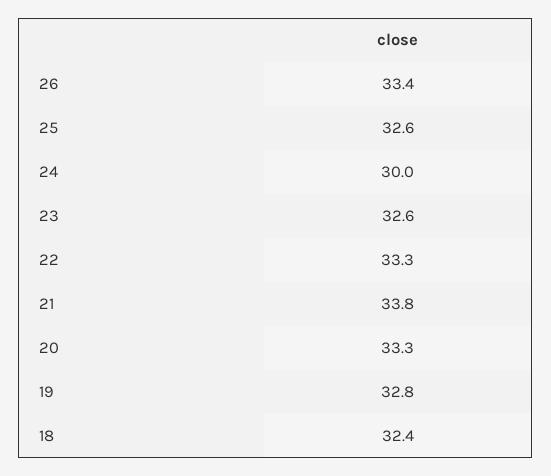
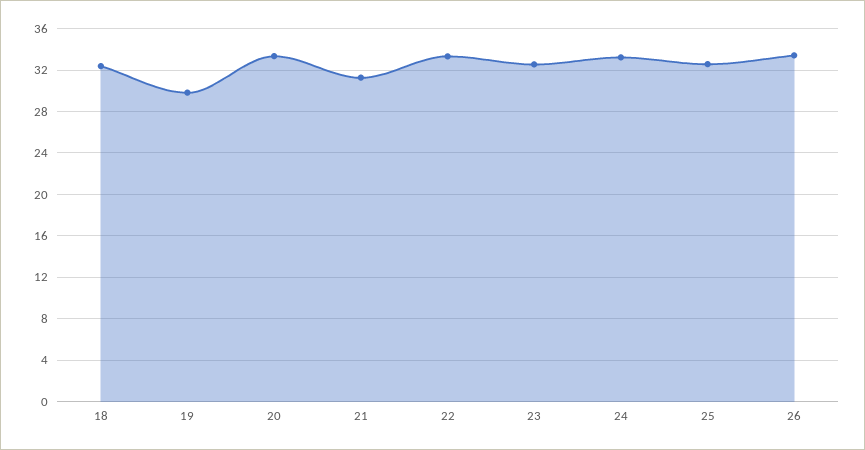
  {
    "26": 33.4,
    "25": 32.6,
-   "24": 30,
+   "24": 33,
    "23": 32.6,
    "22": 33.3,
-   "21": 33.8,
+   "21": 31,
    "20": 33.3,
-   "19": 32.8,
+   "19": 30,
    "18": 32.4
  }

